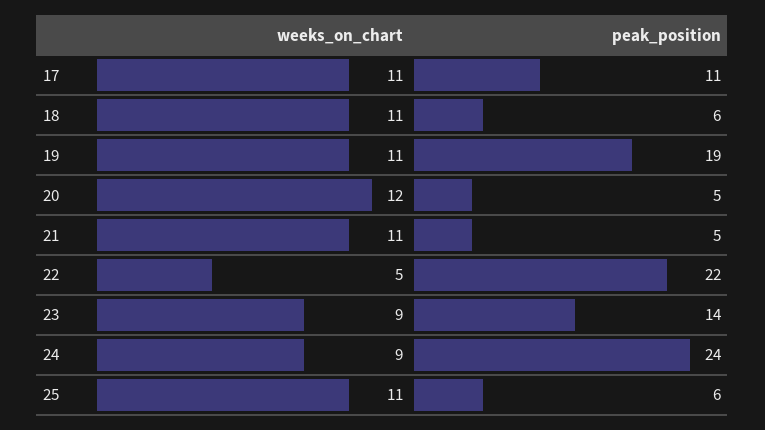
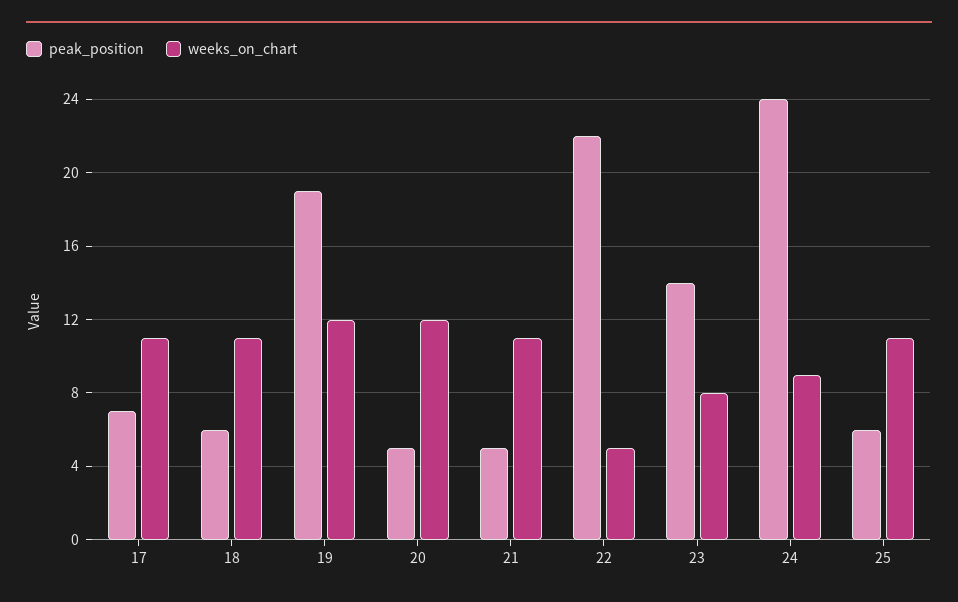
  {
    "weeks_on_chart": {
      "17": 11,
      "18": 11,
-     "19": 11,
+     "19": 12,
      "20": 12,
      "21": 11,
      "22": 5,
-     "23": 9,
+     "23": 8,
      "24": 9,
      "25": 11
    },
    "peak_position": {
-     "17": 11,
+     "17": 7,
      "18": 6,
      "19": 19,
      "20": 5,
      "21": 5,
      "22": 22,
      "23": 14,
      "24": 24,
      "25": 6
    }
  }

